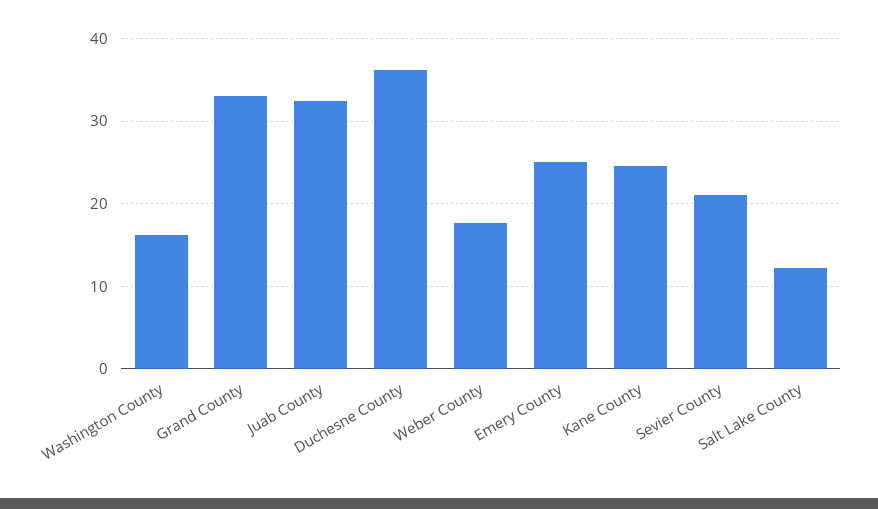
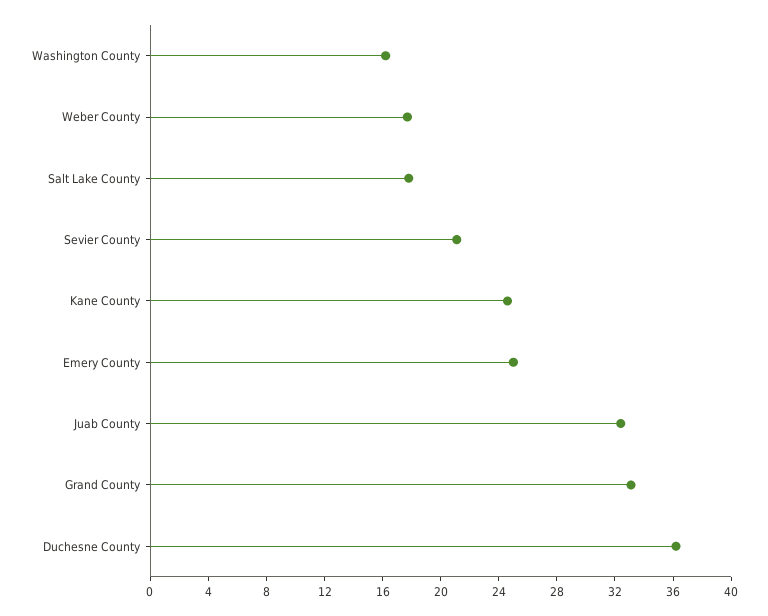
  {
    "Washington County": 16,
    "Grand County": 33,
    "Juab County": 32,
    "Duchesne County": 36,
    "Weber County": 18,
    "Emery County": 25,
    "Kane County": 25,
    "Sevier County": 21,
-   "Salt Lake County": 12
+   "Salt Lake County": 18
  }

